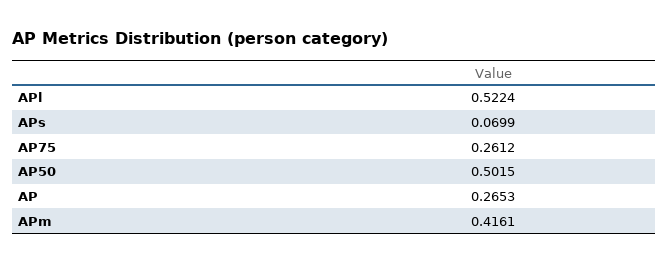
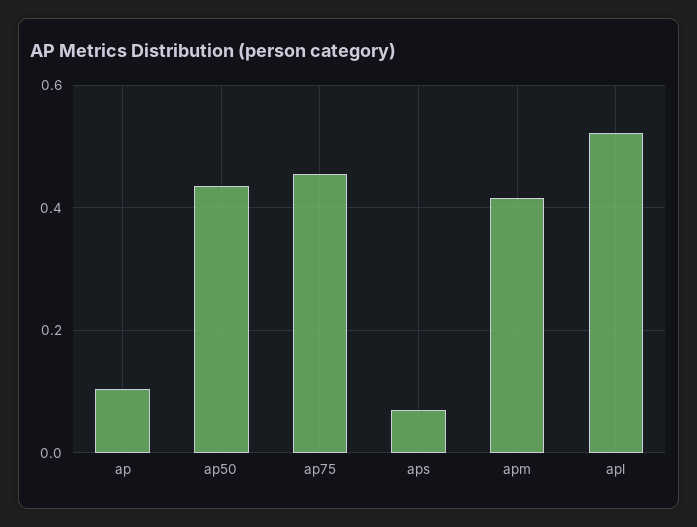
  {
    "APl": 0.5224,
    "APs": 0.0699,
-   "AP75": 0.2612,
+   "AP75": 0.46,
-   "AP50": 0.5015,
+   "AP50": 0.44,
-   "AP": 0.2653,
+   "AP": 0.1,
    "APm": 0.4161
  }

